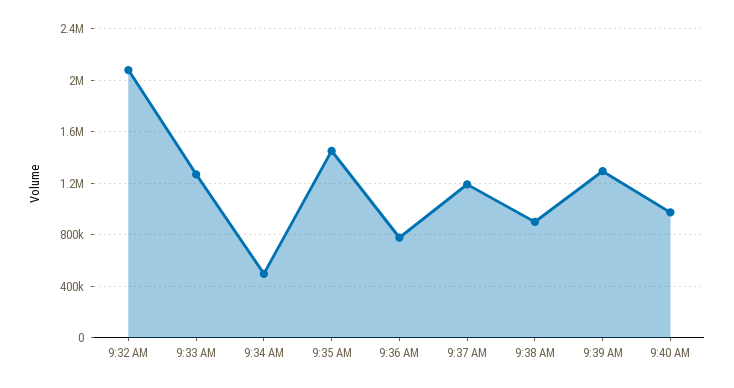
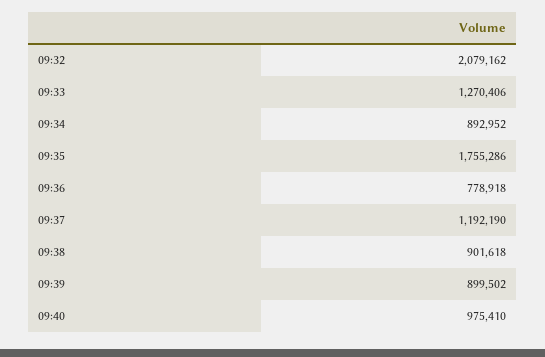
  {
    "9:32 AM": 2079162,
    "9:33 AM": 1270406,
-   "9:34 AM": 500000,
+   "9:34 AM": 892952,
-   "9:35 AM": 1450000,
+   "9:35 AM": 1755286,
    "9:36 AM": 778918,
    "9:37 AM": 1192190,
    "9:38 AM": 901618,
-   "9:39 AM": 1300000,
+   "9:39 AM": 899502,
    "9:40 AM": 975410
  }

